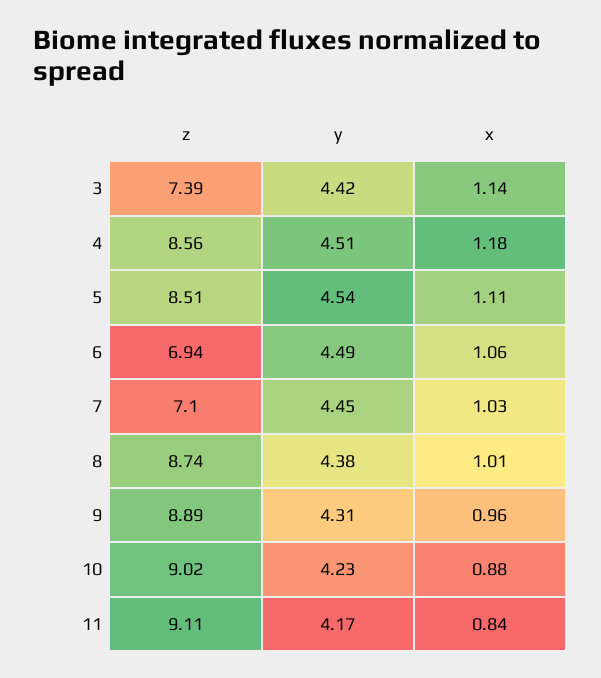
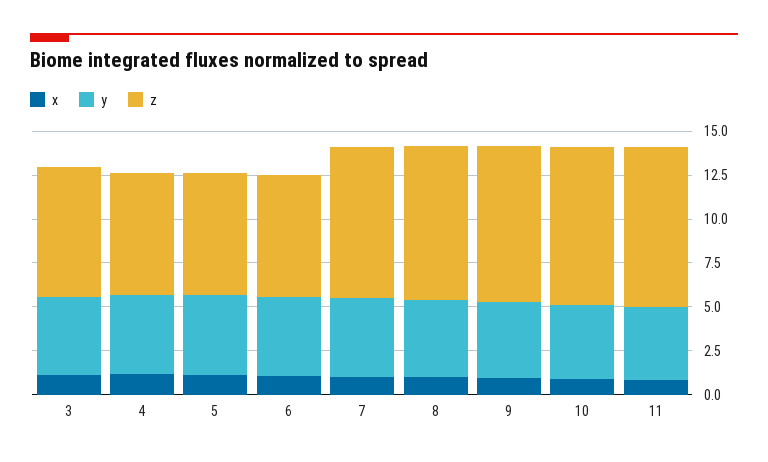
  {
    "z": {
      "3": 7.39,
-     "4": 8.56,
+     "4": 7,
-     "5": 8.51,
+     "5": 7,
      "6": 6.94,
-     "7": 7.1,
+     "7": 8.5,
      "8": 8.74,
      "9": 8.89,
      "10": 9.02,
      "11": 9.11
    },
    "y": {
      "3": 4.42,
      "4": 4.51,
      "5": 4.54,
      "6": 4.49,
      "7": 4.45,
      "8": 4.38,
      "9": 4.31,
      "10": 4.23,
      "11": 4.17
    },
    "x": {
      "3": 1.14,
      "4": 1.18,
      "5": 1.11,
      "6": 1.06,
      "7": 1.03,
      "8": 1.01,
      "9": 0.96,
      "10": 0.88,
      "11": 0.84
    }
  }

